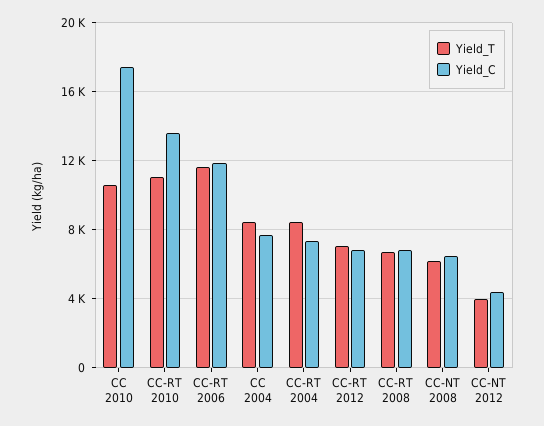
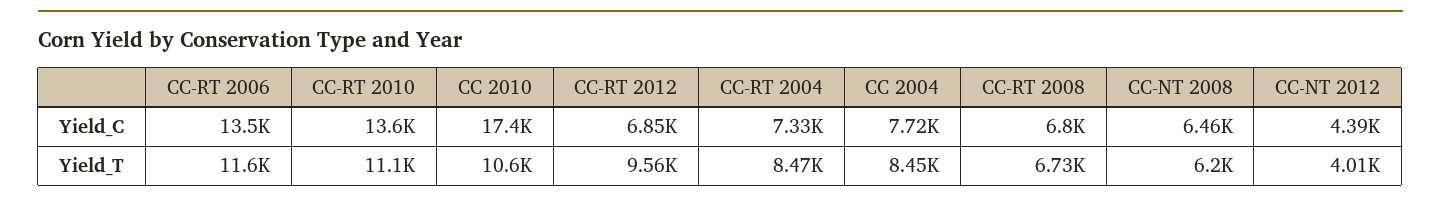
  {
    "Yield_T": {
      "CC 2010": 10600,
      "CC-RT 2010": 11100,
      "CC-RT 2006": 11600,
      "CC 2004": 8450,
      "CC-RT 2004": 8470,
-     "CC-RT 2012": 7000,
+     "CC-RT 2012": 9560,
      "CC-RT 2008": 6730,
      "CC-NT 2008": 6200,
      "CC-NT 2012": 4010
    },
    "Yield_C": {
      "CC 2010": 17400,
      "CC-RT 2010": 13600,
-     "CC-RT 2006": 12000,
+     "CC-RT 2006": 13500,
      "CC 2004": 7720,
      "CC-RT 2004": 7330,
      "CC-RT 2012": 6850,
      "CC-RT 2008": 6800,
      "CC-NT 2008": 6460,
      "CC-NT 2012": 4390
    }
  }

